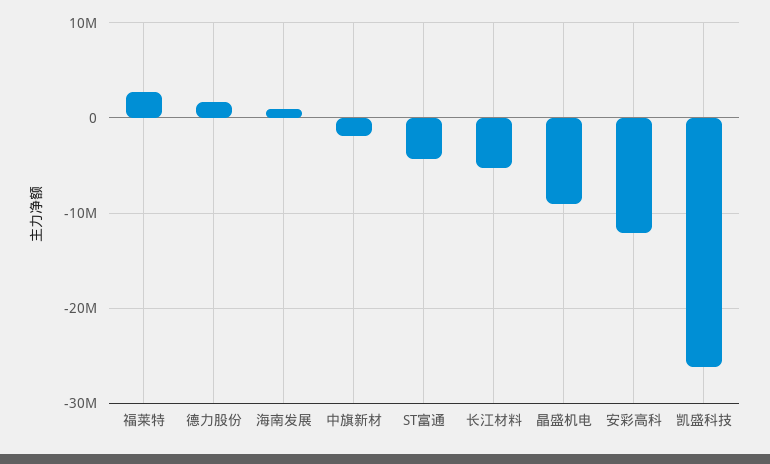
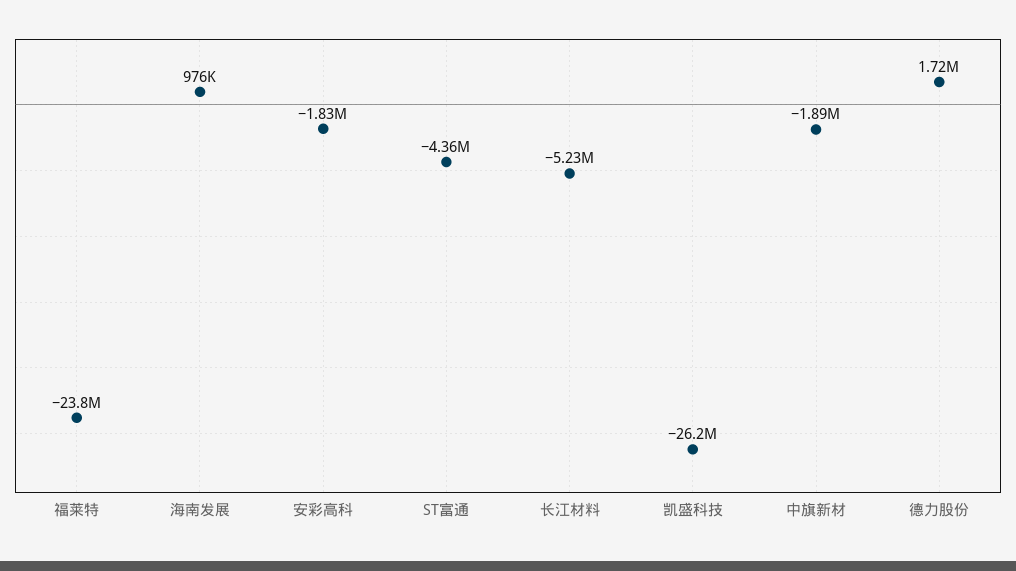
  {
-   "福莱特": 3000000,
+   "福莱特": -23800000,
    "德力股份": 1720000,
    "海南发展": 976000,
    "中旗新材": -1890000,
    "ST富通": -4360000,
    "长江材料": -5230000,
-   "晶盛机电": -9000000,
-   "安彩高科": -12000000,
+   "安彩高科": -1830000,
    "凯盛科技": -26200000
  }

